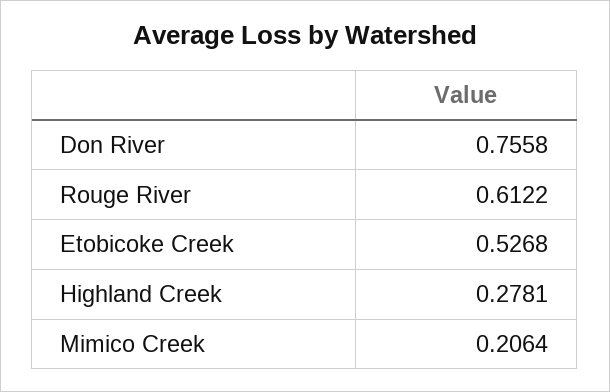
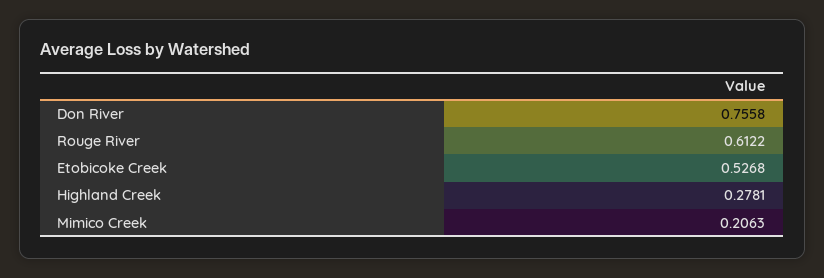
  {
    "Don River": 0.7558,
    "Rouge River": 0.6122,
    "Etobicoke Creek": 0.5268,
    "Highland Creek": 0.2781,
-   "Mimico Creek": 0.2064
+   "Mimico Creek": 0.2063
  }

